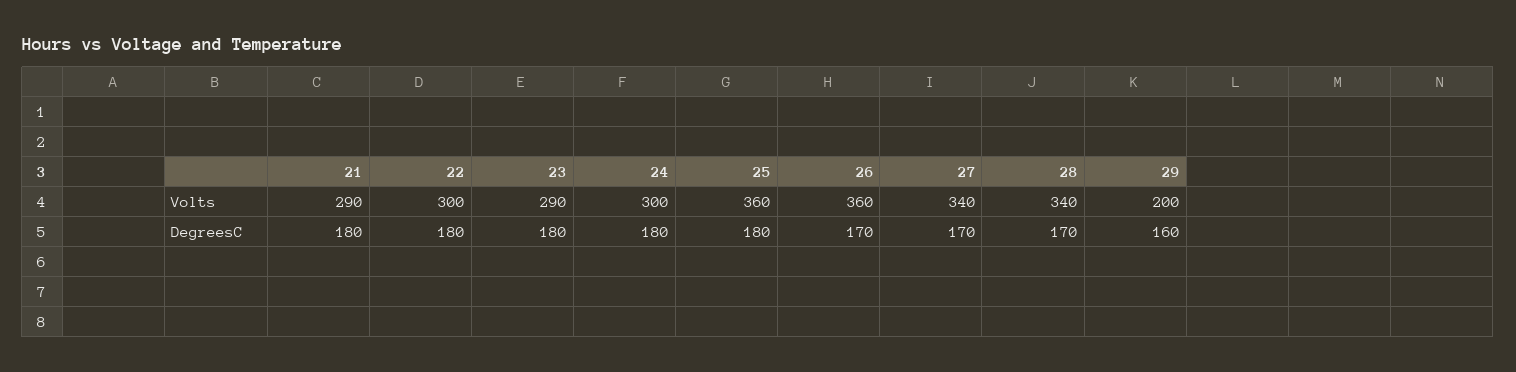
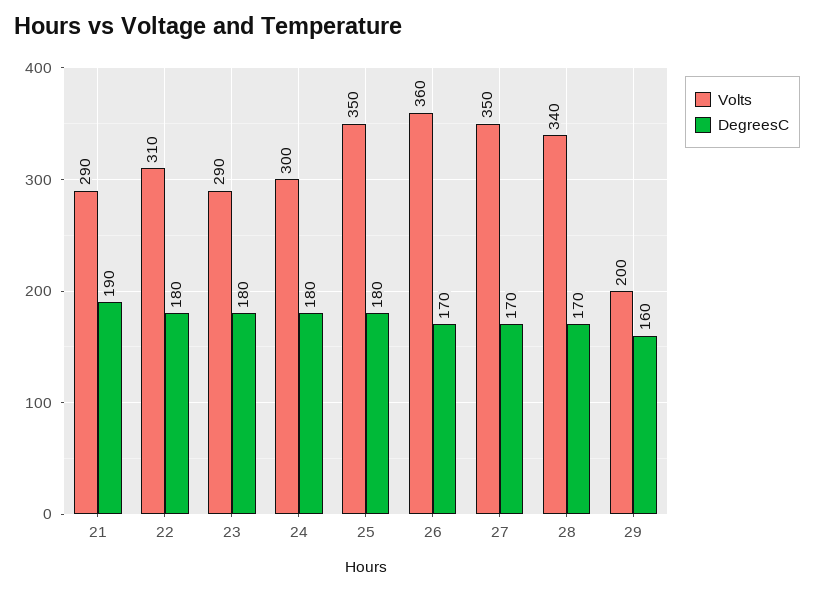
  {
    "Volts": {
      "21": 290,
-     "22": 300,
+     "22": 310,
      "23": 290,
      "24": 300,
-     "25": 360,
+     "25": 350,
      "26": 360,
-     "27": 340,
+     "27": 350,
      "28": 340,
      "29": 200
    },
    "DegreesC": {
-     "21": 180,
+     "21": 190,
      "22": 180,
      "23": 180,
      "24": 180,
      "25": 180,
      "26": 170,
      "27": 170,
      "28": 170,
      "29": 160
    }
  }

